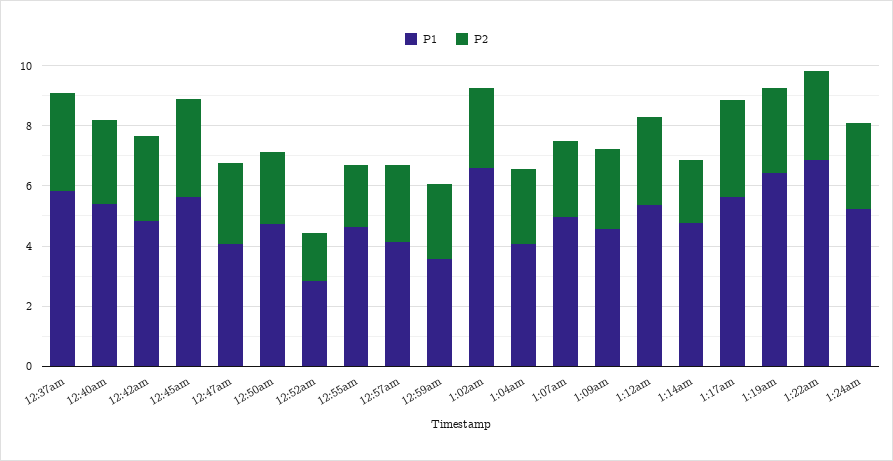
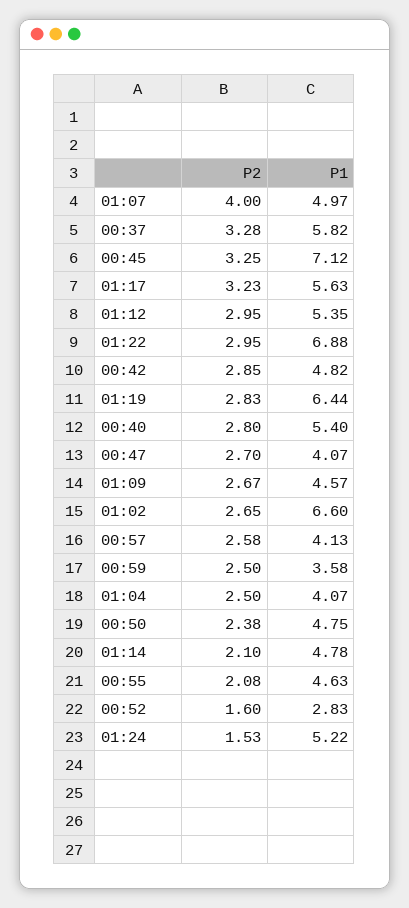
  {
    "P1": {
      "12:37am": 5.82,
      "12:40am": 5.4,
      "12:42am": 4.82,
-     "12:45am": 5.5,
+     "12:45am": 7.12,
      "12:47am": 4.07,
      "12:50am": 4.75,
      "12:52am": 2.83,
      "12:55am": 4.63,
      "12:57am": 4.13,
      "12:59am": 3.58,
      "1:02am": 6.6,
      "1:04am": 4.07,
      "1:07am": 4.97,
      "1:09am": 4.57,
      "1:12am": 5.35,
      "1:14am": 4.78,
      "1:17am": 5.63,
      "1:19am": 6.44,
      "1:22am": 6.88,
      "1:24am": 5.22
    },
    "P2": {
      "12:37am": 3.28,
      "12:40am": 2.8,
      "12:42am": 2.85,
      "12:45am": 3.25,
      "12:47am": 2.7,
      "12:50am": 2.38,
      "12:52am": 1.6,
      "12:55am": 2.08,
      "12:57am": 2.58,
      "12:59am": 2.5,
      "1:02am": 2.65,
      "1:04am": 2.5,
-     "1:07am": 2.5,
+     "1:07am": 4,
      "1:09am": 2.67,
      "1:12am": 2.95,
      "1:14am": 2.1,
      "1:17am": 3.23,
      "1:19am": 2.83,
      "1:22am": 2.95,
-     "1:24am": 3
+     "1:24am": 1.53
    }
  }

